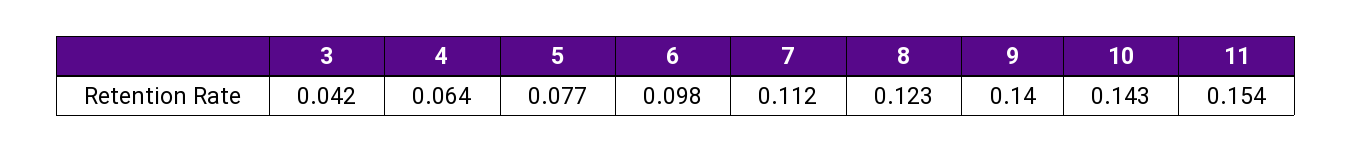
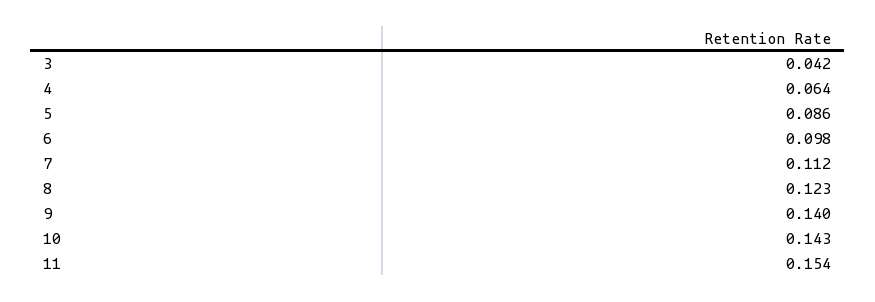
  {
    "3": 0.042,
    "4": 0.064,
-   "5": 0.077,
+   "5": 0.086,
    "6": 0.098,
    "7": 0.112,
    "8": 0.123,
    "9": 0.14,
    "10": 0.143,
    "11": 0.154
  }

